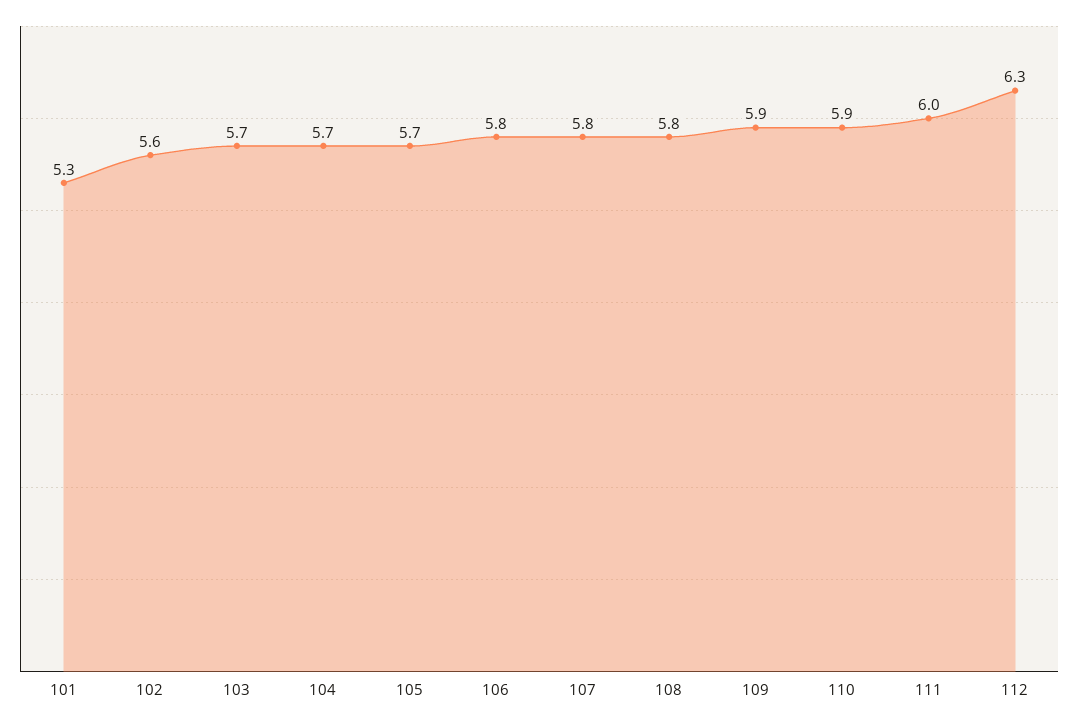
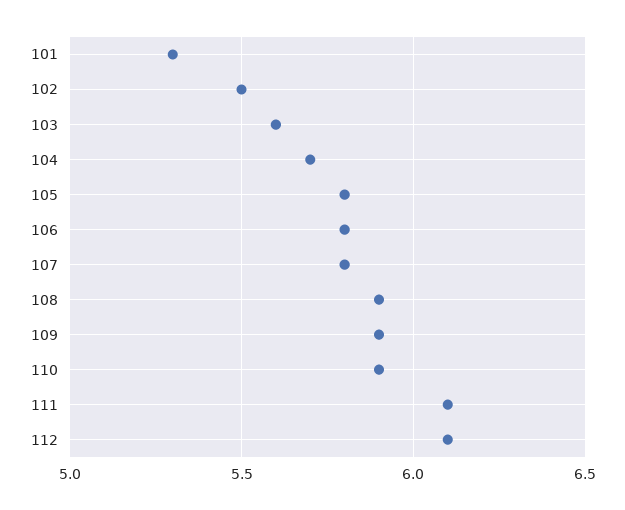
  {
    "101": 5.3,
-   "102": 5.6,
+   "102": 5.5,
-   "103": 5.7,
+   "103": 5.6,
    "104": 5.7,
-   "105": 5.7,
+   "105": 5.8,
    "106": 5.8,
    "107": 5.8,
-   "108": 5.8,
+   "108": 5.9,
    "109": 5.9,
    "110": 5.9,
-   "111": 6,
+   "111": 6.1,
-   "112": 6.3
+   "112": 6.1
  }

